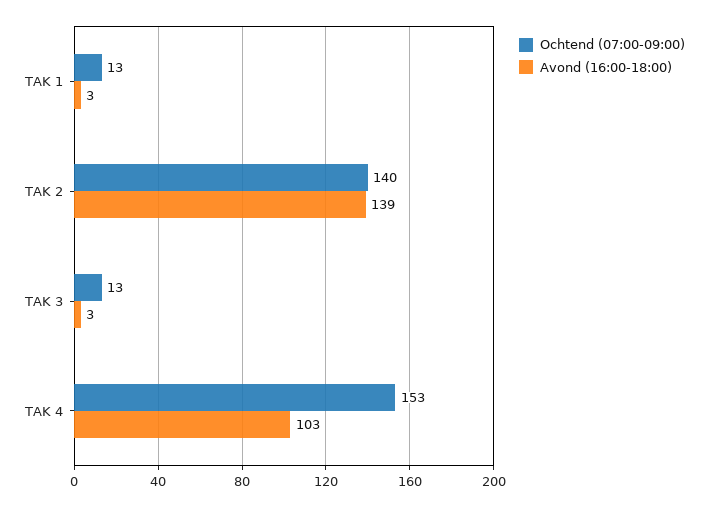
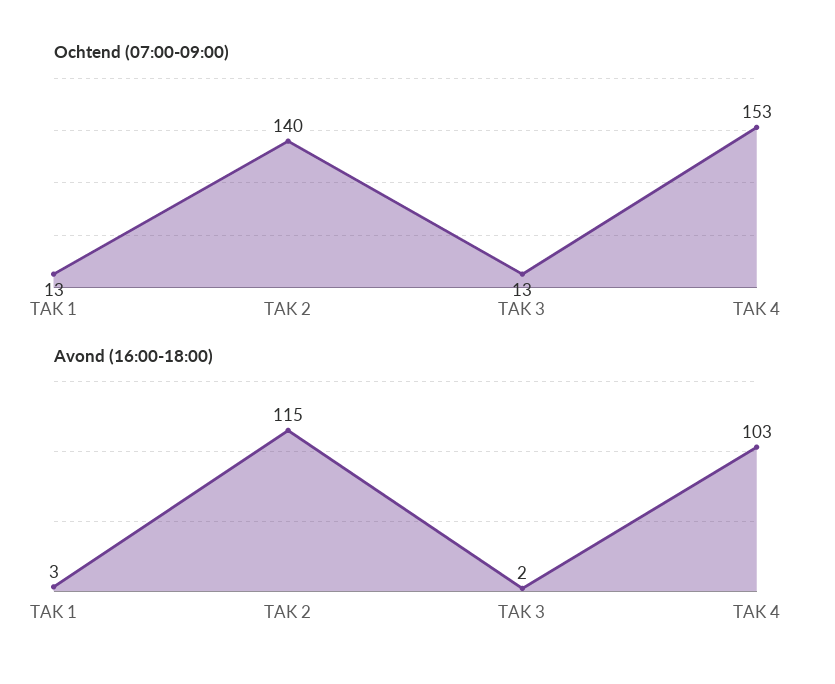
  {
    "Ochtend (07:00-09:00)": {
      "TAK 1": 13,
      "TAK 2": 140,
      "TAK 3": 13,
      "TAK 4": 153
    },
    "Avond (16:00-18:00)": {
      "TAK 1": 3,
-     "TAK 2": 139,
+     "TAK 2": 115,
-     "TAK 3": 3,
+     "TAK 3": 2,
      "TAK 4": 103
    }
  }

